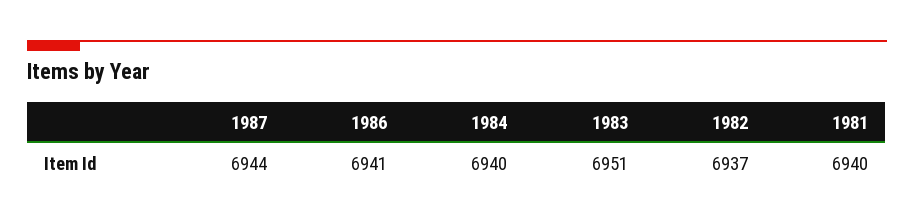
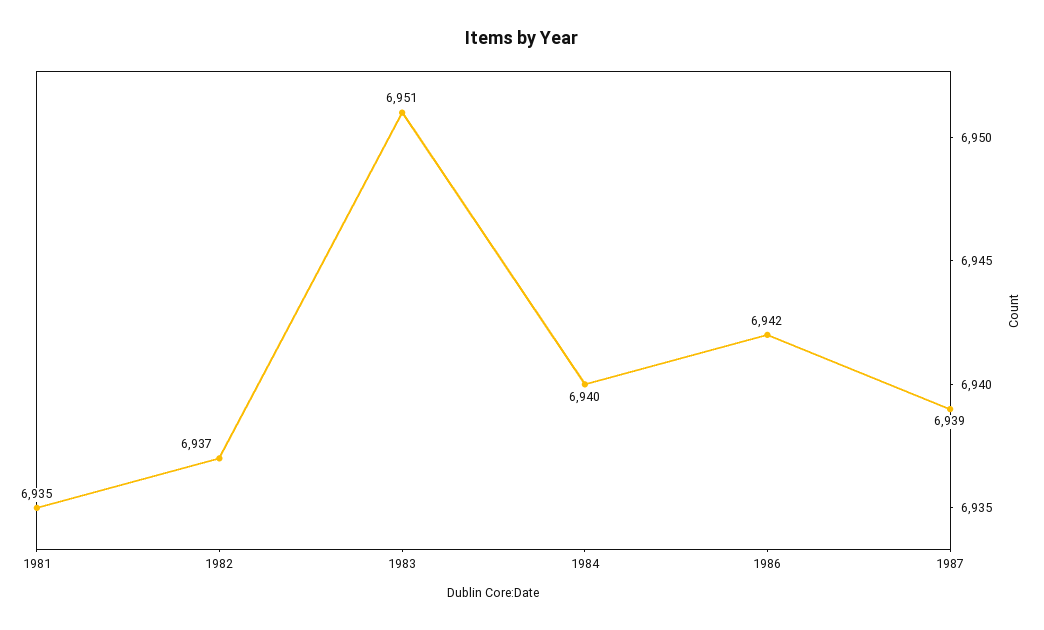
  {
-   "1987": 6944,
+   "1987": 6939,
-   "1986": 6941,
+   "1986": 6942,
    "1984": 6940,
    "1983": 6951,
    "1982": 6937,
-   "1981": 6940
+   "1981": 6935
  }

